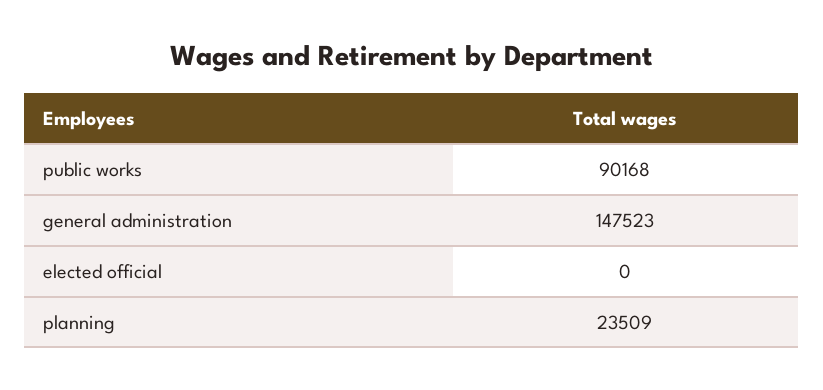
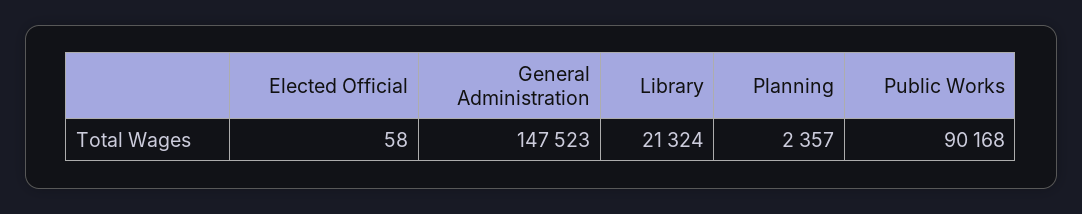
  {
    "public works": 90168,
    "general administration": 147523,
-   "elected official": 0,
+   "elected official": 58,
-   "planning": 23509
+   "planning": 2357,
+   "Library": 21324
  }

